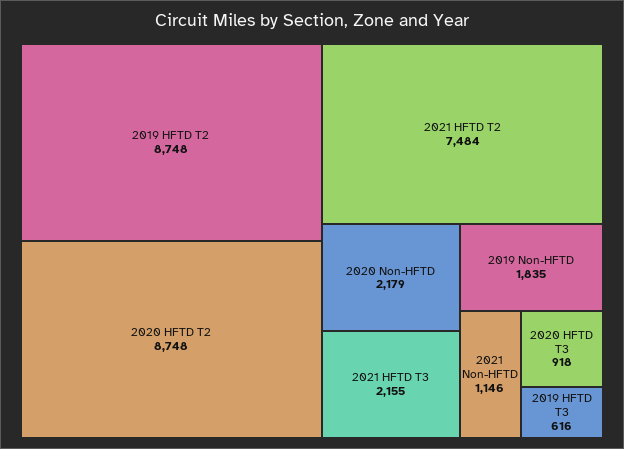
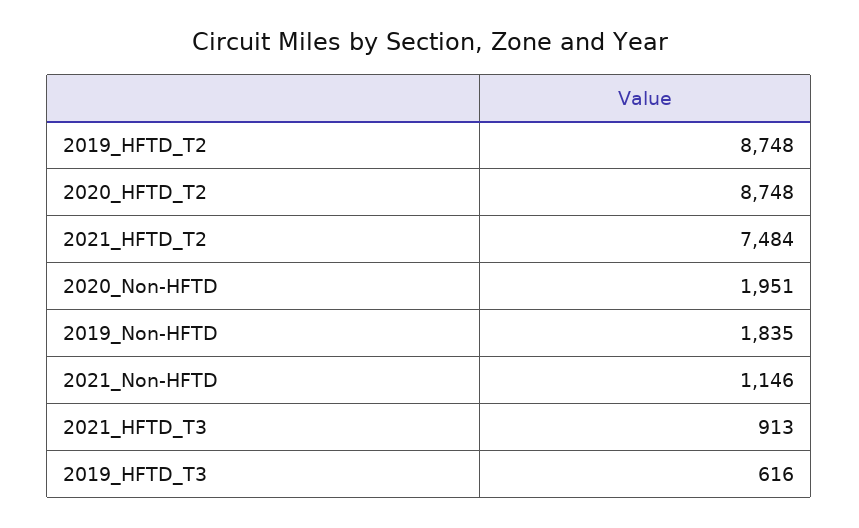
  {
    "2019 HFTD T2": 8748,
    "2020 HFTD T2": 8748,
    "2021 HFTD T2": 7484,
-   "2020 Non-HFTD": 2179,
+   "2020 Non-HFTD": 1951,
-   "2021 HFTD T3": 2155,
+   "2021 HFTD T3": 913,
    "2019 Non-HFTD": 1835,
    "2021 Non-HFTD": 1146,
-   "2020 HFTD T3": 918,
    "2019 HFTD T3": 616
  }

